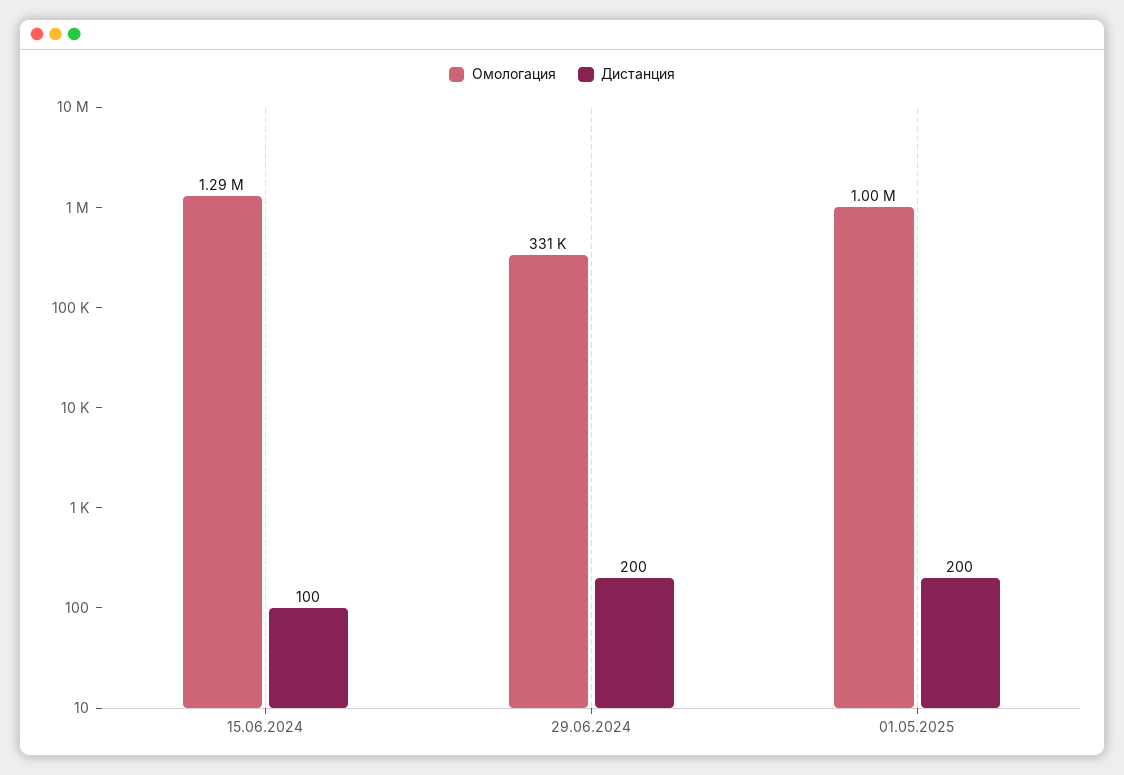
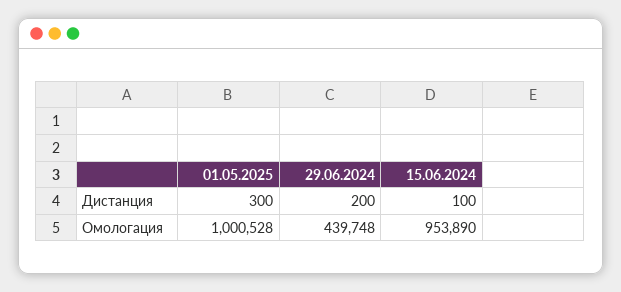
  {
    "Омологация": {
-     "15.06.2024": 1290000,
+     "15.06.2024": 953890,
-     "29.06.2024": 331000,
+     "29.06.2024": 439748,
      "01.05.2025": 1000528
    },
    "Дистанция": {
      "15.06.2024": 100,
      "29.06.2024": 200,
-     "01.05.2025": 200
+     "01.05.2025": 300
    }
  }

